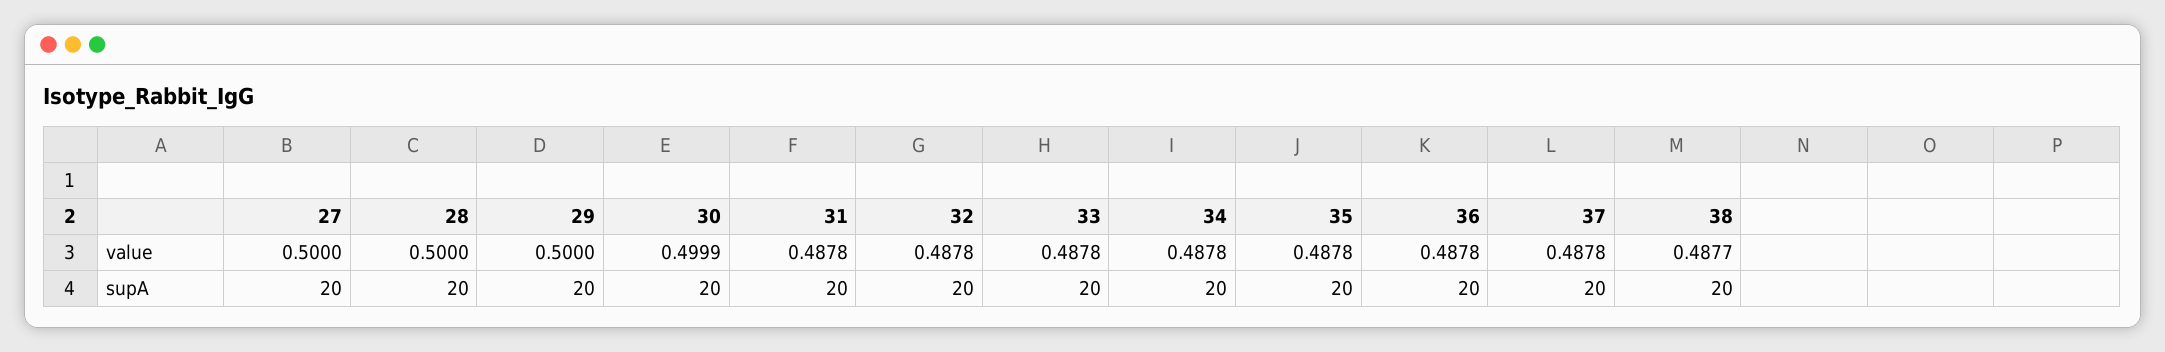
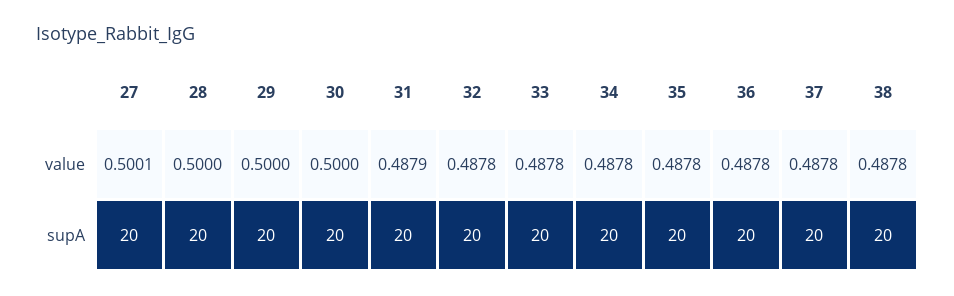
  {
    "27": {
-     "value": 0.5,
+     "value": 0.5001,
      "supA": 20
    },
    "28": {
      "value": 0.5,
      "supA": 20
    },
    "29": {
      "value": 0.5,
      "supA": 20
    },
    "30": {
-     "value": 0.4999,
+     "value": 0.5,
      "supA": 20
    },
    "31": {
-     "value": 0.4878,
+     "value": 0.4879,
      "supA": 20
    },
    "32": {
      "value": 0.4878,
      "supA": 20
    },
    "33": {
      "value": 0.4878,
      "supA": 20
    },
    "34": {
      "value": 0.4878,
      "supA": 20
    },
    "35": {
      "value": 0.4878,
      "supA": 20
    },
    "36": {
      "value": 0.4878,
      "supA": 20
    },
    "37": {
      "value": 0.4878,
      "supA": 20
    },
    "38": {
-     "value": 0.4877,
+     "value": 0.4878,
      "supA": 20
    }
  }

